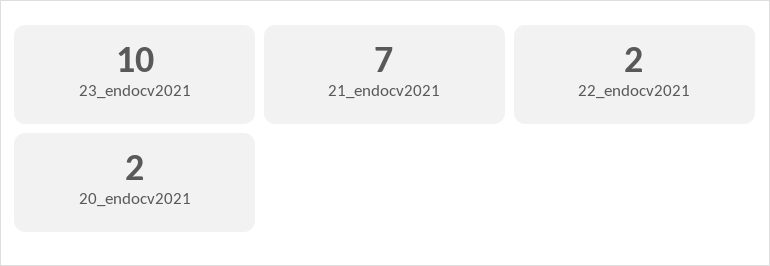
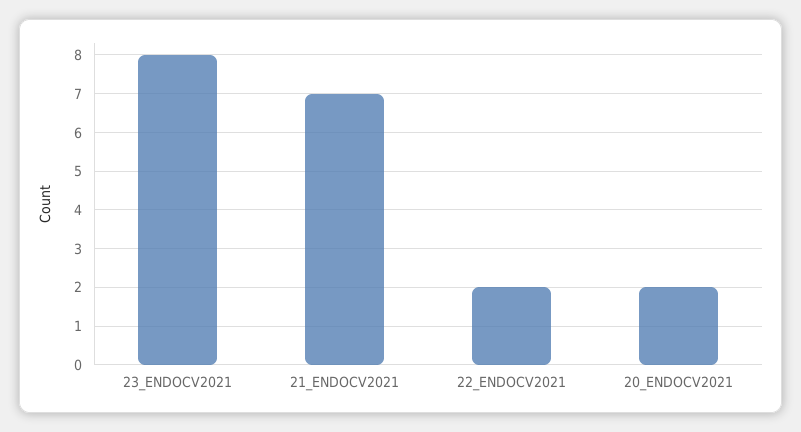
  {
-   "23_endocv2021": 10,
+   "23_endocv2021": 8,
    "21_endocv2021": 7,
    "22_endocv2021": 2,
    "20_endocv2021": 2
  }

